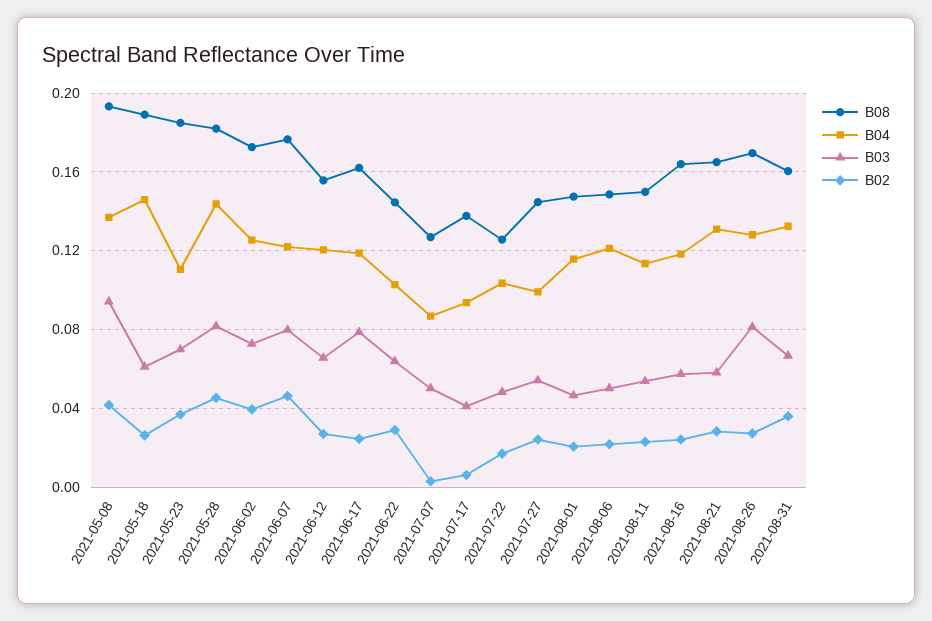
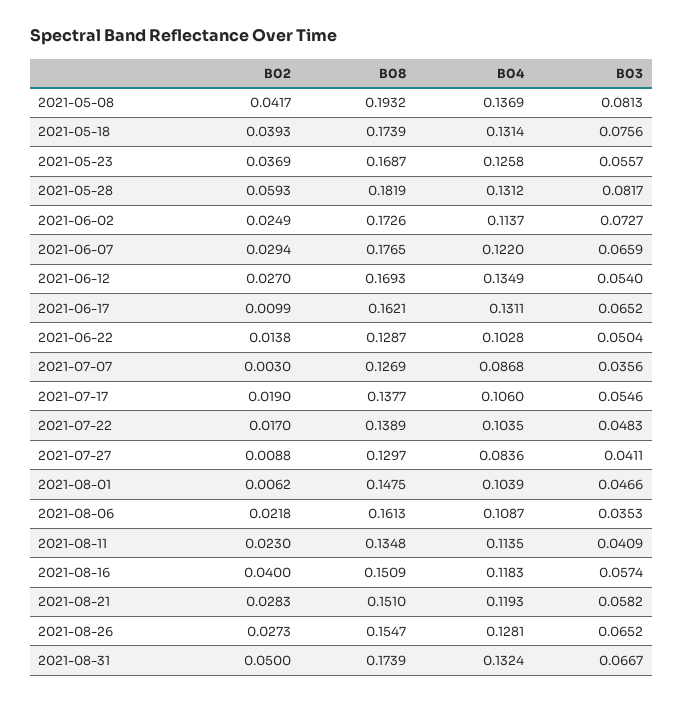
  {
    "B08": {
      "2021-05-08": 0.1932,
-     "2021-05-18": 0.19,
+     "2021-05-18": 0.1739,
-     "2021-05-23": 0.185,
+     "2021-05-23": 0.1687,
      "2021-05-28": 0.1819,
      "2021-06-02": 0.1726,
      "2021-06-07": 0.1765,
-     "2021-06-12": 0.155,
+     "2021-06-12": 0.1693,
      "2021-06-17": 0.1621,
-     "2021-06-22": 0.145,
+     "2021-06-22": 0.1287,
      "2021-07-07": 0.1269,
      "2021-07-17": 0.1377,
-     "2021-07-22": 0.125,
+     "2021-07-22": 0.1389,
-     "2021-07-27": 0.145,
+     "2021-07-27": 0.1297,
      "2021-08-01": 0.1475,
-     "2021-08-06": 0.15,
+     "2021-08-06": 0.1613,
-     "2021-08-11": 0.15,
+     "2021-08-11": 0.1348,
-     "2021-08-16": 0.165,
+     "2021-08-16": 0.1509,
-     "2021-08-21": 0.165,
+     "2021-08-21": 0.151,
-     "2021-08-26": 0.17,
+     "2021-08-26": 0.1547,
-     "2021-08-31": 0.16
+     "2021-08-31": 0.1739
    },
    "B04": {
      "2021-05-08": 0.1369,
-     "2021-05-18": 0.145,
+     "2021-05-18": 0.1314,
-     "2021-05-23": 0.11,
+     "2021-05-23": 0.1258,
-     "2021-05-28": 0.145,
+     "2021-05-28": 0.1312,
-     "2021-06-02": 0.125,
+     "2021-06-02": 0.1137,
      "2021-06-07": 0.122,
-     "2021-06-12": 0.12,
+     "2021-06-12": 0.1349,
-     "2021-06-17": 0.12,
+     "2021-06-17": 0.1311,
      "2021-06-22": 0.1028,
      "2021-07-07": 0.0868,
-     "2021-07-17": 0.095,
+     "2021-07-17": 0.106,
      "2021-07-22": 0.1035,
-     "2021-07-27": 0.1,
+     "2021-07-27": 0.0836,
-     "2021-08-01": 0.115,
+     "2021-08-01": 0.1039,
-     "2021-08-06": 0.12,
+     "2021-08-06": 0.1087,
      "2021-08-11": 0.1135,
      "2021-08-16": 0.1183,
-     "2021-08-21": 0.13,
+     "2021-08-21": 0.1193,
      "2021-08-26": 0.1281,
      "2021-08-31": 0.1324
    },
    "B03": {
-     "2021-05-08": 0.095,
+     "2021-05-08": 0.0813,
-     "2021-05-18": 0.06,
+     "2021-05-18": 0.0756,
-     "2021-05-23": 0.07,
+     "2021-05-23": 0.0557,
      "2021-05-28": 0.0817,
      "2021-06-02": 0.0727,
-     "2021-06-07": 0.08,
+     "2021-06-07": 0.0659,
-     "2021-06-12": 0.065,
+     "2021-06-12": 0.054,
-     "2021-06-17": 0.08,
+     "2021-06-17": 0.0652,
-     "2021-06-22": 0.065,
+     "2021-06-22": 0.0504,
-     "2021-07-07": 0.05,
+     "2021-07-07": 0.0356,
-     "2021-07-17": 0.04,
+     "2021-07-17": 0.0546,
      "2021-07-22": 0.0483,
-     "2021-07-27": 0.055,
+     "2021-07-27": 0.0411,
      "2021-08-01": 0.0466,
-     "2021-08-06": 0.05,
+     "2021-08-06": 0.0353,
-     "2021-08-11": 0.055,
+     "2021-08-11": 0.0409,
      "2021-08-16": 0.0574,
      "2021-08-21": 0.0582,
-     "2021-08-26": 0.08,
+     "2021-08-26": 0.0652,
      "2021-08-31": 0.0667
    },
    "B02": {
      "2021-05-08": 0.0417,
-     "2021-05-18": 0.025,
+     "2021-05-18": 0.0393,
      "2021-05-23": 0.0369,
-     "2021-05-28": 0.045,
+     "2021-05-28": 0.0593,
-     "2021-06-02": 0.04,
+     "2021-06-02": 0.0249,
-     "2021-06-07": 0.045,
+     "2021-06-07": 0.0294,
      "2021-06-12": 0.027,
-     "2021-06-17": 0.025,
+     "2021-06-17": 0.0099,
-     "2021-06-22": 0.03,
+     "2021-06-22": 0.0138,
      "2021-07-07": 0.003,
-     "2021-07-17": 0.005,
+     "2021-07-17": 0.019,
      "2021-07-22": 0.017,
-     "2021-07-27": 0.025,
+     "2021-07-27": 0.0088,
-     "2021-08-01": 0.02,
+     "2021-08-01": 0.0062,
      "2021-08-06": 0.0218,
      "2021-08-11": 0.023,
-     "2021-08-16": 0.025,
+     "2021-08-16": 0.04,
      "2021-08-21": 0.0283,
      "2021-08-26": 0.0273,
-     "2021-08-31": 0.035
+     "2021-08-31": 0.05
    }
  }

